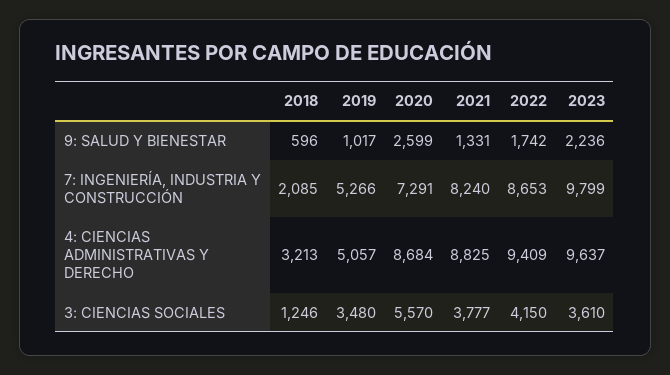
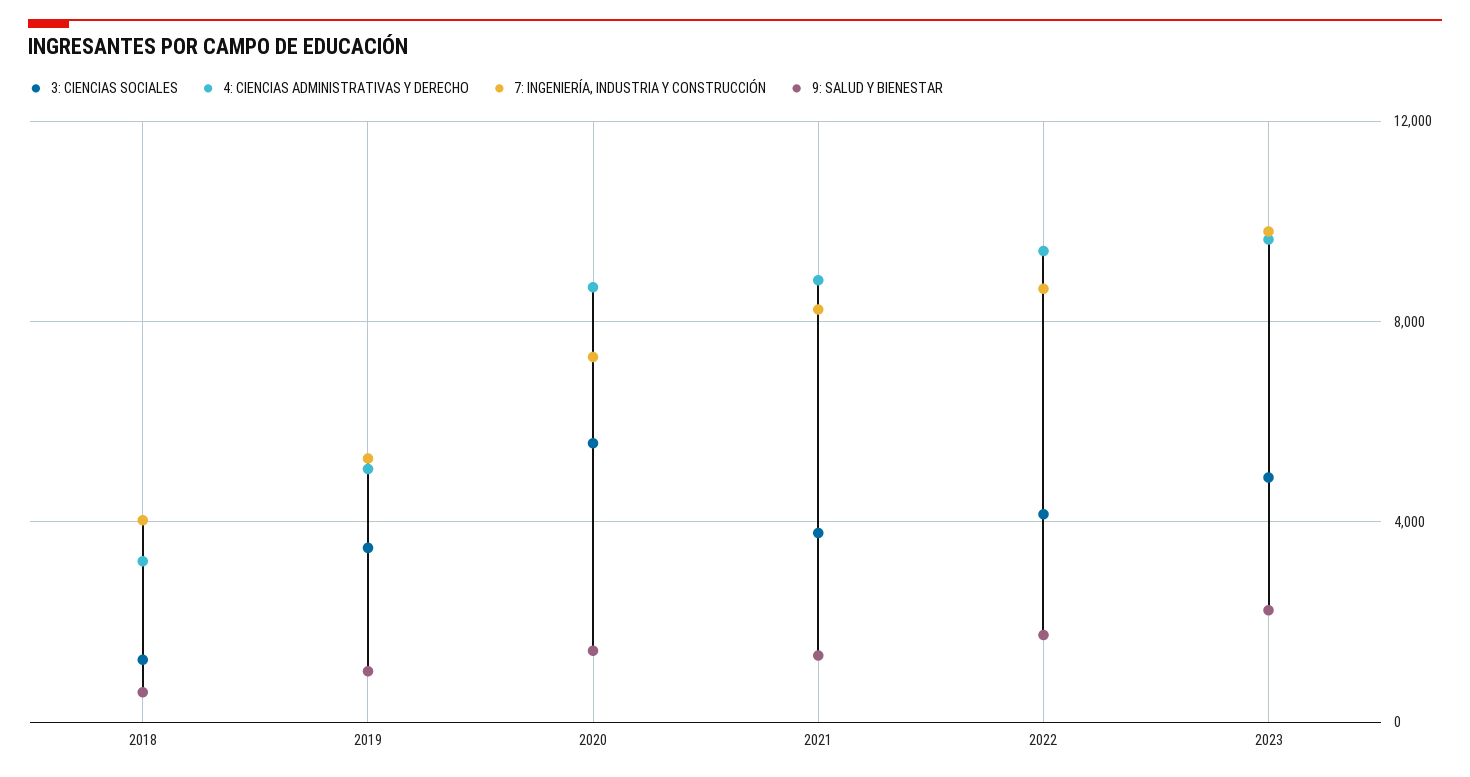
  {
    "9: SALUD Y BIENESTAR": {
      "2018": 596,
      "2019": 1017,
-     "2020": 2599,
+     "2020": 1500,
      "2021": 1331,
      "2022": 1742,
      "2023": 2236
    },
    "7: INGENIERÍA, INDUSTRIA Y CONSTRUCCIÓN": {
-     "2018": 2085,
+     "2018": 4000,
      "2019": 5266,
      "2020": 7291,
      "2021": 8240,
      "2022": 8653,
      "2023": 9799
    },
    "4: CIENCIAS ADMINISTRATIVAS Y DERECHO": {
      "2018": 3213,
      "2019": 5057,
      "2020": 8684,
      "2021": 8825,
      "2022": 9409,
      "2023": 9637
    },
    "3: CIENCIAS SOCIALES": {
      "2018": 1246,
      "2019": 3480,
      "2020": 5570,
      "2021": 3777,
      "2022": 4150,
-     "2023": 3610
+     "2023": 5000
    }
  }

